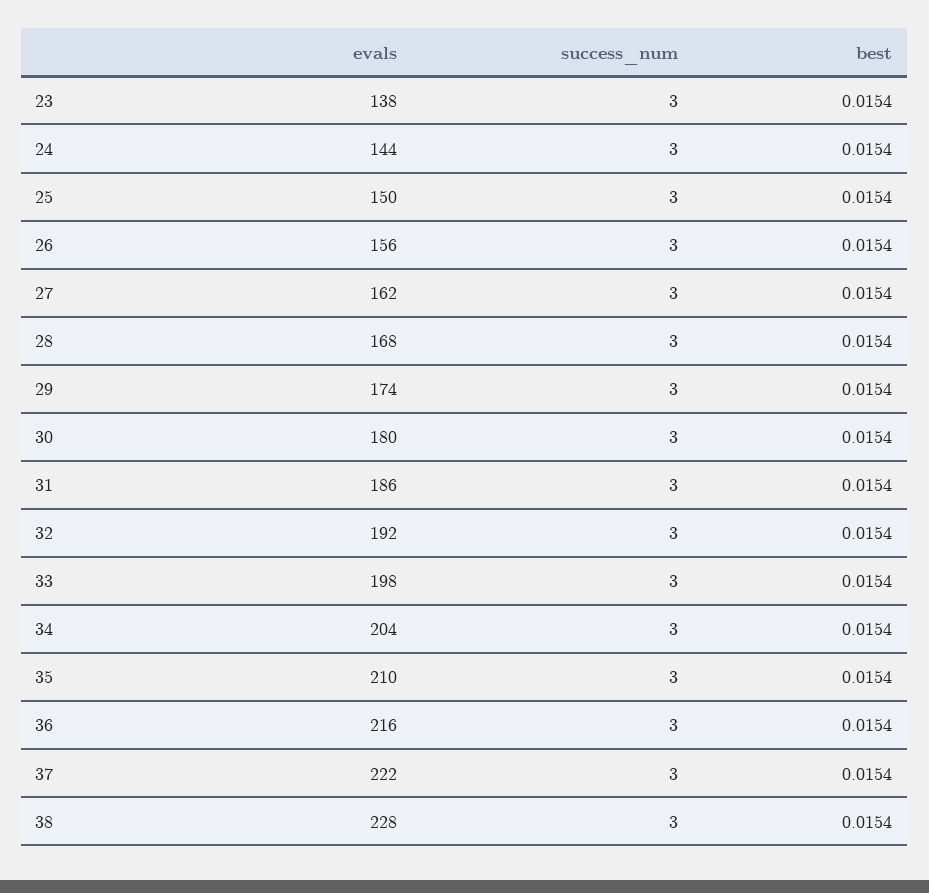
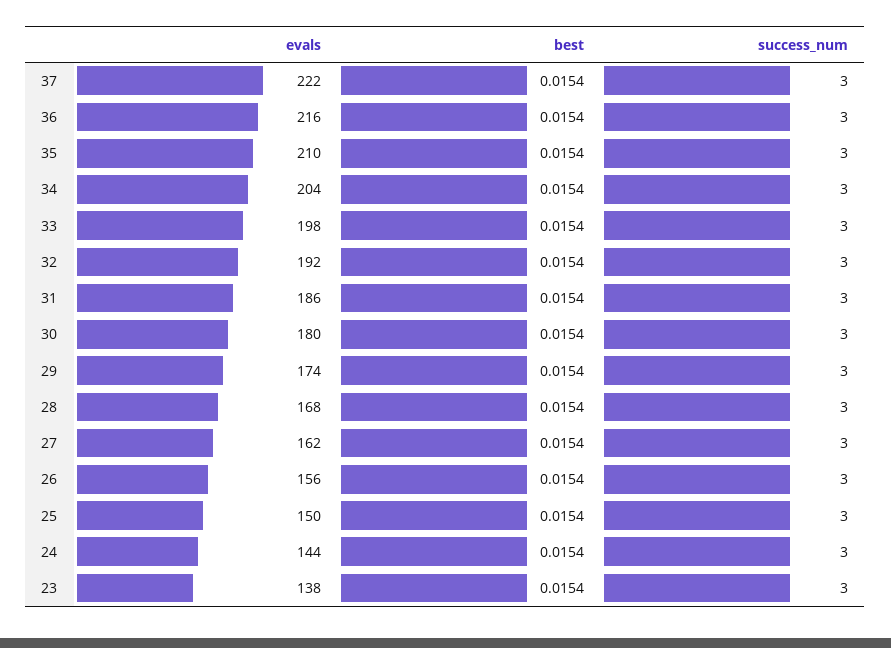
  {
    "evals": {
      "23": 138,
      "24": 144,
      "25": 150,
      "26": 156,
      "27": 162,
      "28": 168,
      "29": 174,
      "30": 180,
      "31": 186,
      "32": 192,
      "33": 198,
      "34": 204,
      "35": 210,
      "36": 216,
-     "37": 222,
+     "37": 222
-     "38": 228
    },
    "success_num": {
      "23": 3,
      "24": 3,
      "25": 3,
      "26": 3,
      "27": 3,
      "28": 3,
      "29": 3,
      "30": 3,
      "31": 3,
      "32": 3,
      "33": 3,
      "34": 3,
      "35": 3,
      "36": 3,
-     "37": 3,
+     "37": 3
-     "38": 3
    },
    "best": {
      "23": 0.0154,
      "24": 0.0154,
      "25": 0.0154,
      "26": 0.0154,
      "27": 0.0154,
      "28": 0.0154,
      "29": 0.0154,
      "30": 0.0154,
      "31": 0.0154,
      "32": 0.0154,
      "33": 0.0154,
      "34": 0.0154,
      "35": 0.0154,
      "36": 0.0154,
-     "37": 0.0154,
+     "37": 0.0154
-     "38": 0.0154
    }
  }

